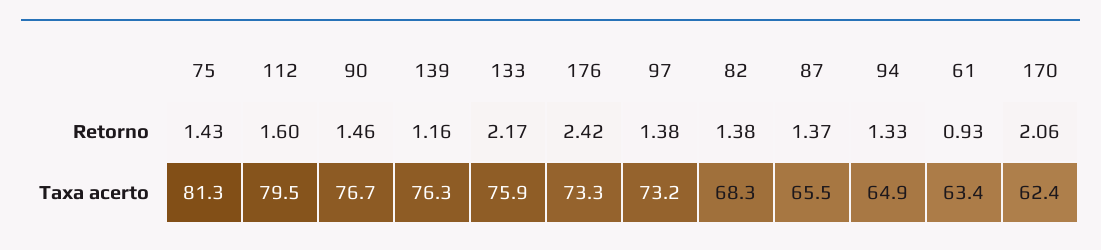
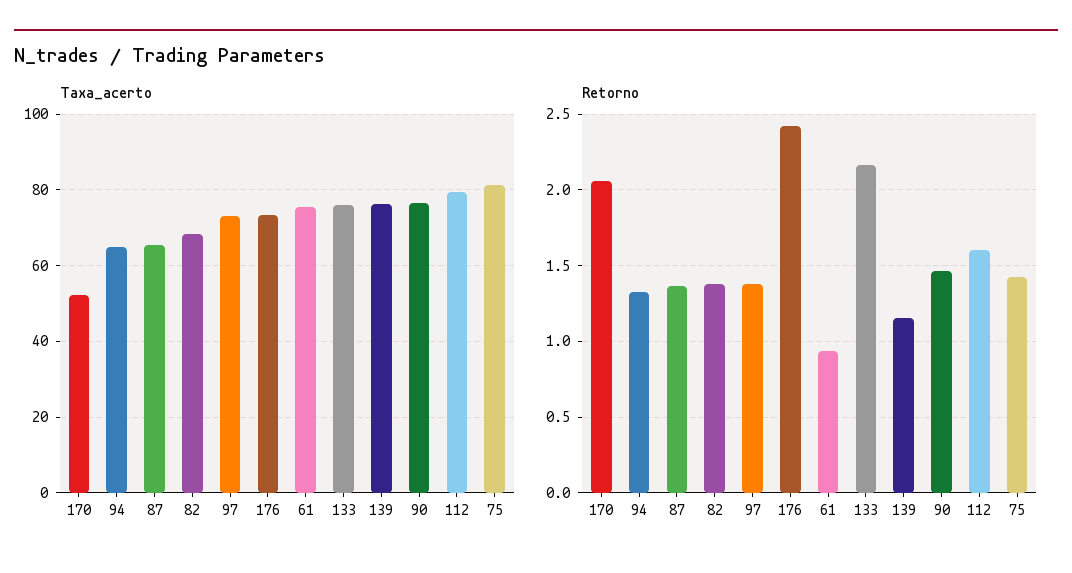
  {
    "Retorno": {
      "75": 1.43,
      "112": 1.6,
      "90": 1.46,
      "139": 1.16,
      "133": 2.17,
      "176": 2.42,
      "97": 1.38,
      "82": 1.38,
      "87": 1.37,
      "94": 1.33,
      "61": 0.93,
      "170": 2.06
    },
    "Taxa acerto": {
      "75": 81.3,
      "112": 79.5,
      "90": 76.7,
      "139": 76.3,
      "133": 75.9,
      "176": 73.3,
      "97": 73.2,
      "82": 68.3,
      "87": 65.5,
      "94": 64.9,
-     "61": 63.4,
+     "61": 76,
-     "170": 62.4
+     "170": 52
    }
  }

